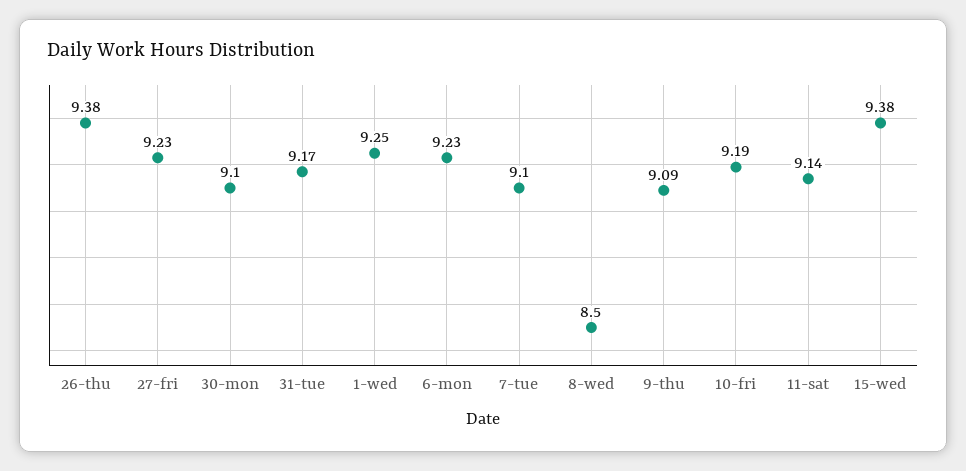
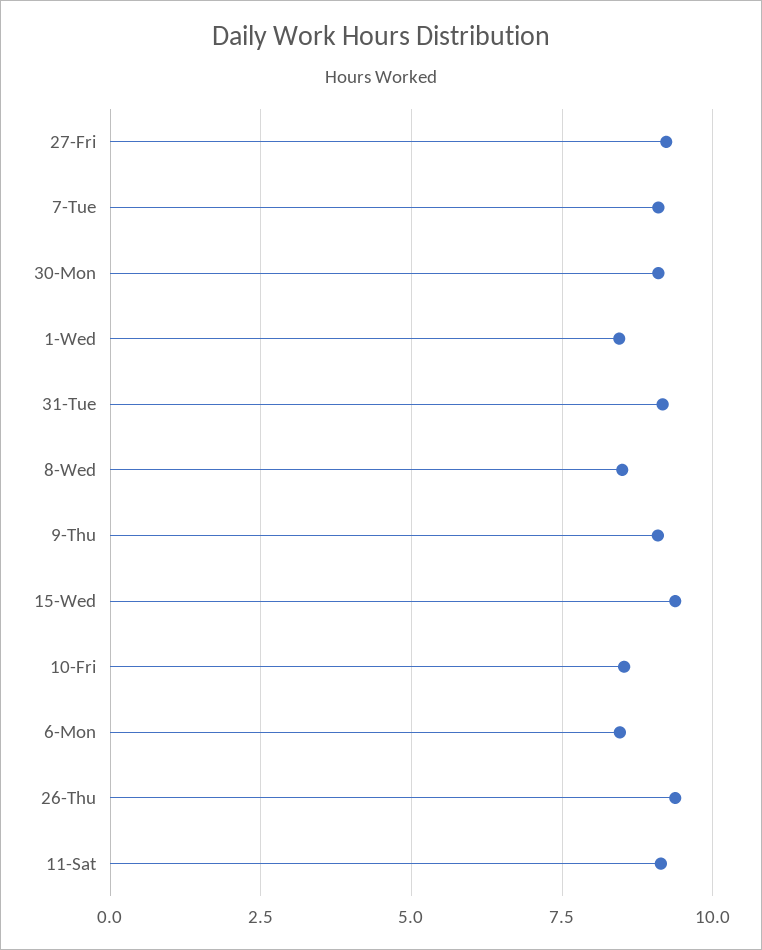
  {
    "26-thu": 9.38,
    "27-fri": 9.23,
    "30-mon": 9.1,
    "31-tue": 9.17,
-   "1-wed": 9.25,
+   "1-wed": 8.5,
-   "6-mon": 9.23,
+   "6-mon": 8.5,
    "7-tue": 9.1,
    "8-wed": 8.5,
    "9-thu": 9.09,
-   "10-fri": 9.19,
+   "10-fri": 8.5,
    "11-sat": 9.14,
    "15-wed": 9.38
  }

